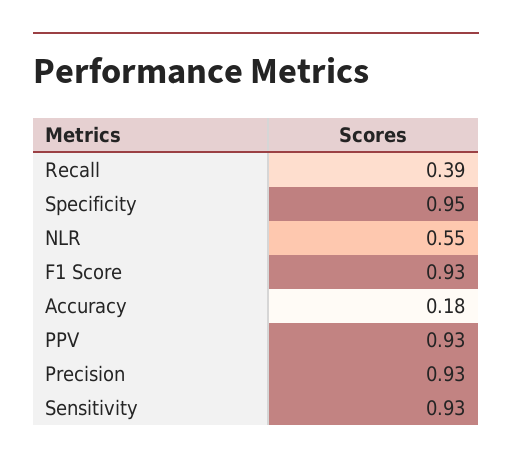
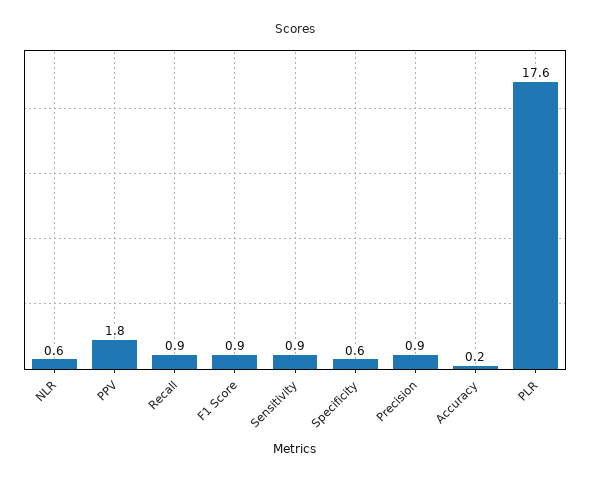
  {
-   "Recall": 0.39,
+   "Recall": 0.9,
-   "Specificity": 0.95,
+   "Specificity": 0.6,
    "NLR": 0.55,
    "F1 Score": 0.93,
    "Accuracy": 0.18,
-   "PPV": 0.93,
+   "PPV": 1.8,
    "Precision": 0.93,
-   "Sensitivity": 0.93
+   "Sensitivity": 0.93,
+   "PLR": 17.6
  }

